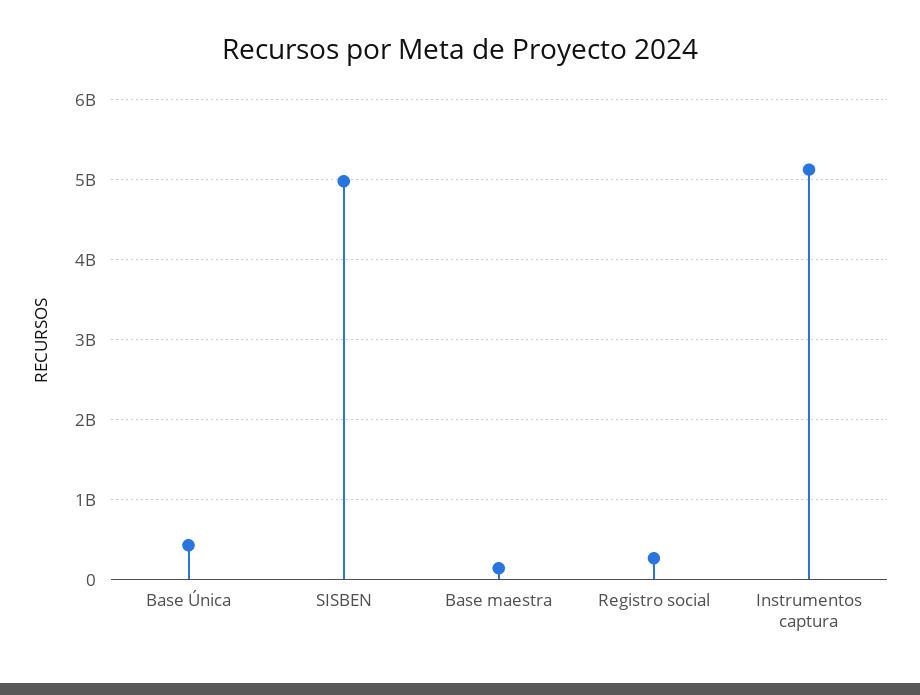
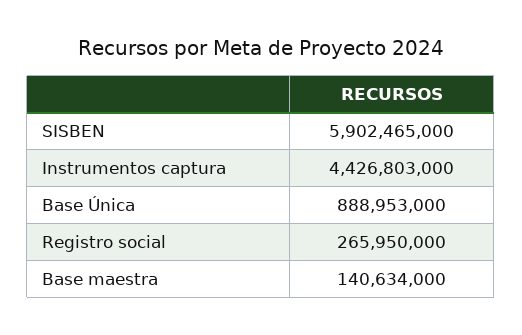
  {
-   "Base Única": 400000000,
+   "Base Única": 888953000,
-   "SISBEN": 5000000000,
+   "SISBEN": 5902465000,
    "Base maestra": 140634000,
    "Registro social": 265950000,
-   "Instrumentos captura": 5100000000
+   "Instrumentos captura": 4426803000
  }

